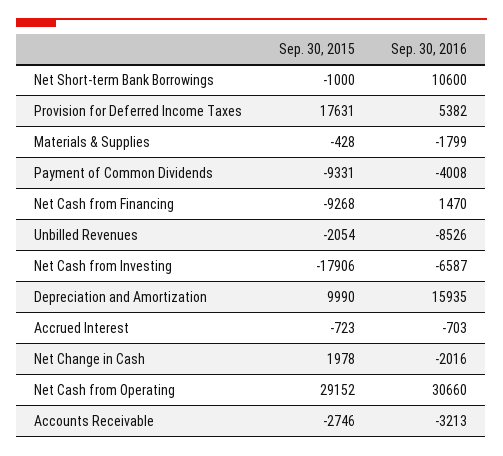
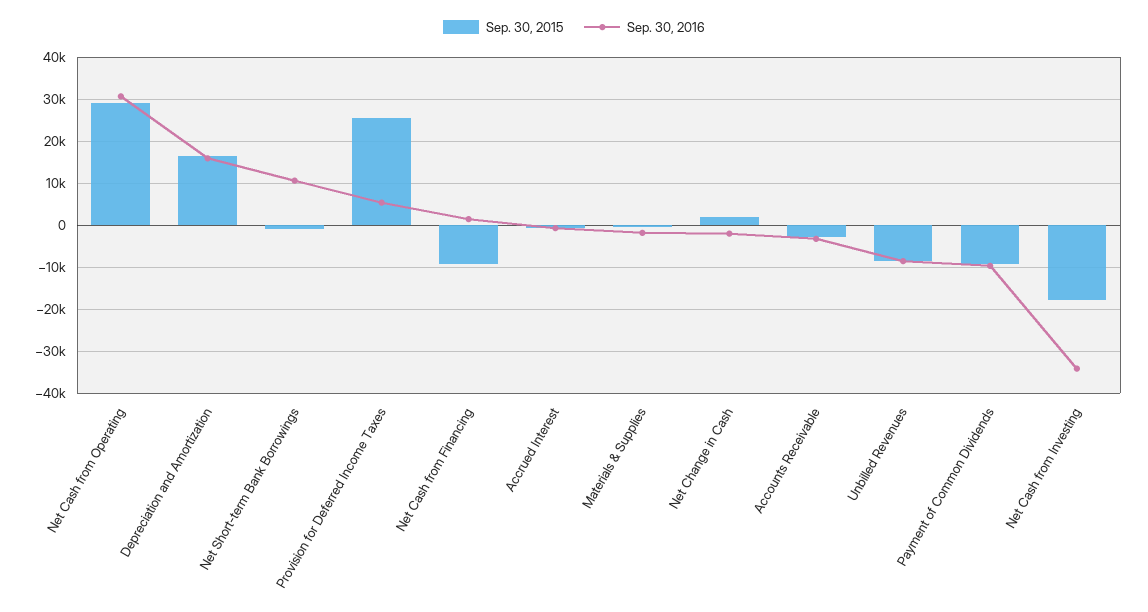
  {
    "Sep. 30, 2015": {
      "Net Short-term Bank Borrowings": -1000,
-     "Provision for Deferred Income Taxes": 17631,
+     "Provision for Deferred Income Taxes": 26000,
      "Materials & Supplies": -428,
      "Payment of Common Dividends": -9331,
      "Net Cash from Financing": -9268,
-     "Unbilled Revenues": -2054,
+     "Unbilled Revenues": -8000,
      "Net Cash from Investing": -17906,
-     "Depreciation and Amortization": 9990,
+     "Depreciation and Amortization": 16000,
      "Accrued Interest": -723,
      "Net Change in Cash": 1978,
      "Net Cash from Operating": 29152,
      "Accounts Receivable": -2746
    },
    "Sep. 30, 2016": {
      "Net Short-term Bank Borrowings": 10600,
      "Provision for Deferred Income Taxes": 5382,
      "Materials & Supplies": -1799,
-     "Payment of Common Dividends": -4008,
+     "Payment of Common Dividends": -10000,
      "Net Cash from Financing": 1470,
      "Unbilled Revenues": -8526,
-     "Net Cash from Investing": -6587,
+     "Net Cash from Investing": -34000,
      "Depreciation and Amortization": 15935,
      "Accrued Interest": -703,
      "Net Change in Cash": -2016,
      "Net Cash from Operating": 30660,
      "Accounts Receivable": -3213
    }
  }

